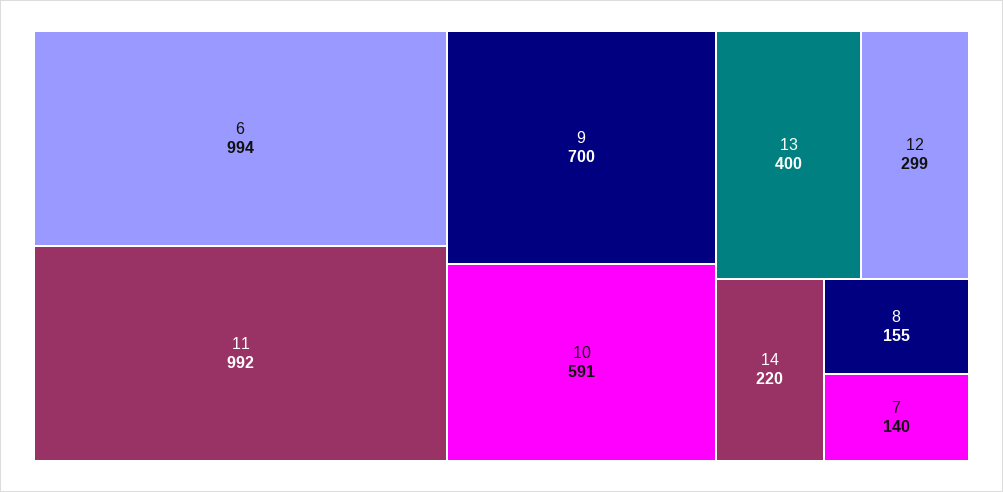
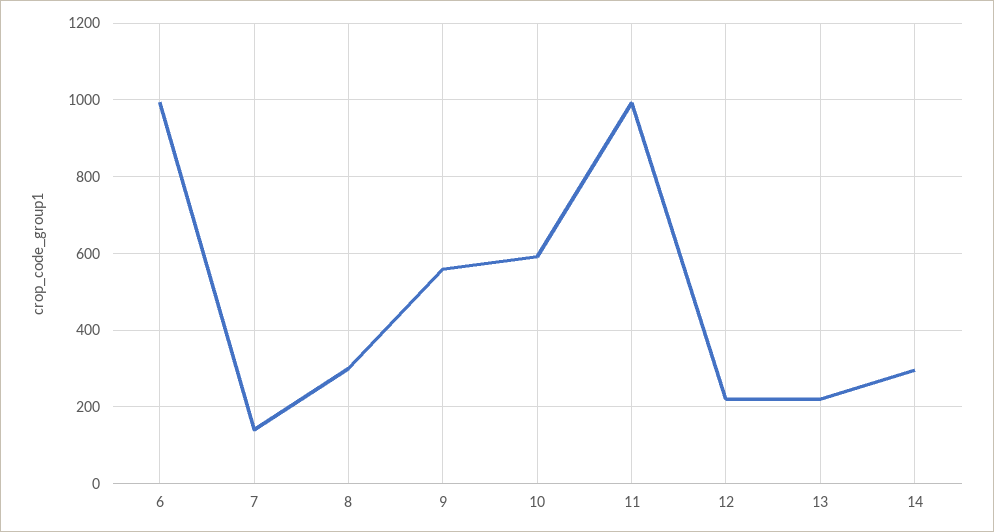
  {
    "6": 994,
    "11": 992,
-   "9": 700,
+   "9": 560,
    "10": 591,
-   "13": 400,
+   "13": 220,
-   "12": 299,
+   "12": 220,
-   "14": 220,
+   "14": 300,
-   "8": 155,
+   "8": 300,
    "7": 140
  }

